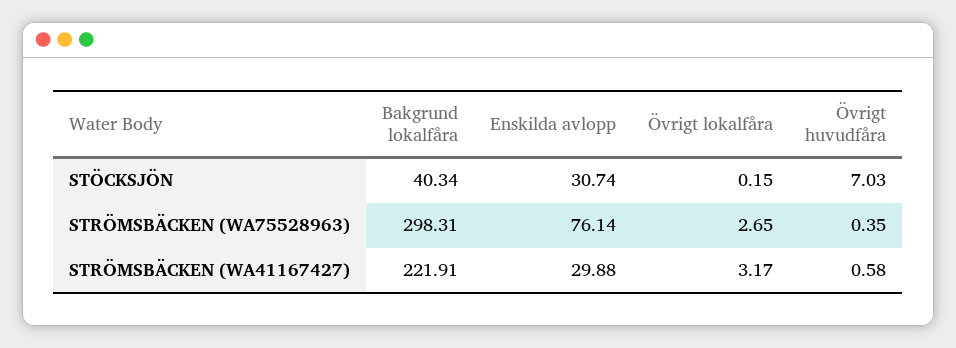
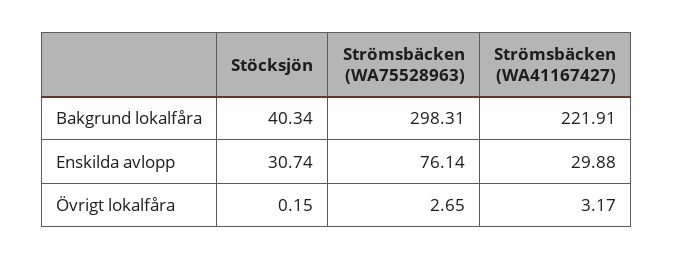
  {
    "Bakgrund lokalfåra": {
      "STÖCKSJÖN": 40.34,
      "STRÖMSBÄCKEN (WA75528963)": 298.31,
      "STRÖMSBÄCKEN (WA41167427)": 221.91
    },
    "Enskilda avlopp": {
      "STÖCKSJÖN": 30.74,
      "STRÖMSBÄCKEN (WA75528963)": 76.14,
      "STRÖMSBÄCKEN (WA41167427)": 29.88
    },
    "Övrigt lokalfåra": {
      "STÖCKSJÖN": 0.15,
      "STRÖMSBÄCKEN (WA75528963)": 2.65,
      "STRÖMSBÄCKEN (WA41167427)": 3.17
-   },
+   }
-   "Övrigt huvudfåra": {
-     "STÖCKSJÖN": 7.03,
-     "STRÖMSBÄCKEN (WA75528963)": 0.35,
-     "STRÖMSBÄCKEN (WA41167427)": 0.58
-   }
  }

